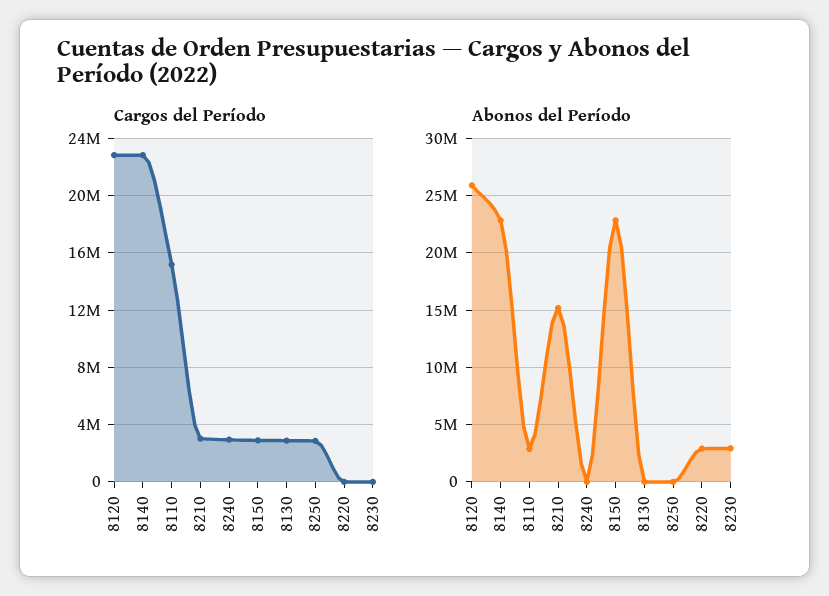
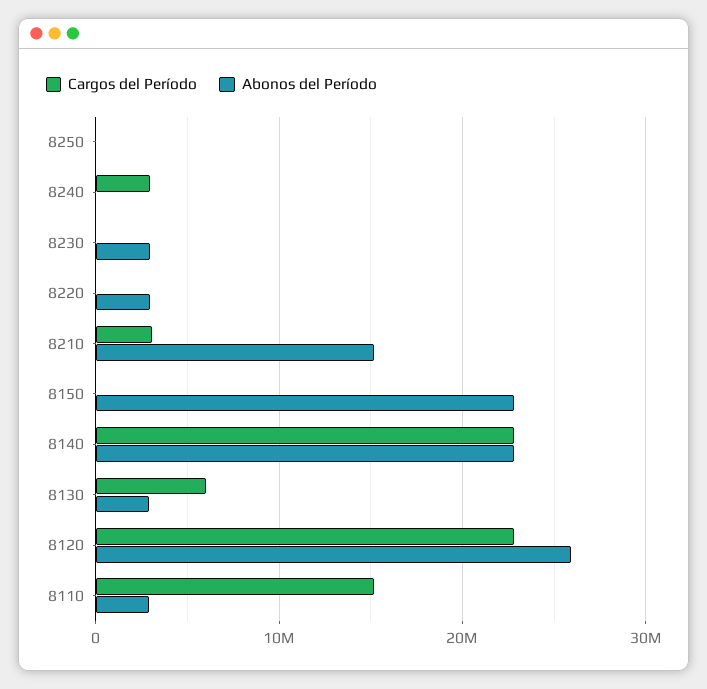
  {
    "Cargos del Período": {
      "8120": 23000000,
      "8140": 23000000,
      "8110": 15000000,
      "8210": 3000000,
      "8240": 3000000,
-     "8150": 3000000,
+     "8150": 0,
-     "8130": 3000000,
+     "8130": 6000000,
-     "8250": 3000000,
+     "8250": 0,
      "8220": 0,
      "8230": 0
    },
    "Abonos del Período": {
      "8120": 26000000,
      "8140": 23000000,
      "8110": 3000000,
      "8210": 15000000,
      "8240": 0,
      "8150": 23000000,
-     "8130": 0,
+     "8130": 3000000,
      "8250": 0,
      "8220": 3000000,
      "8230": 3000000
    }
  }

